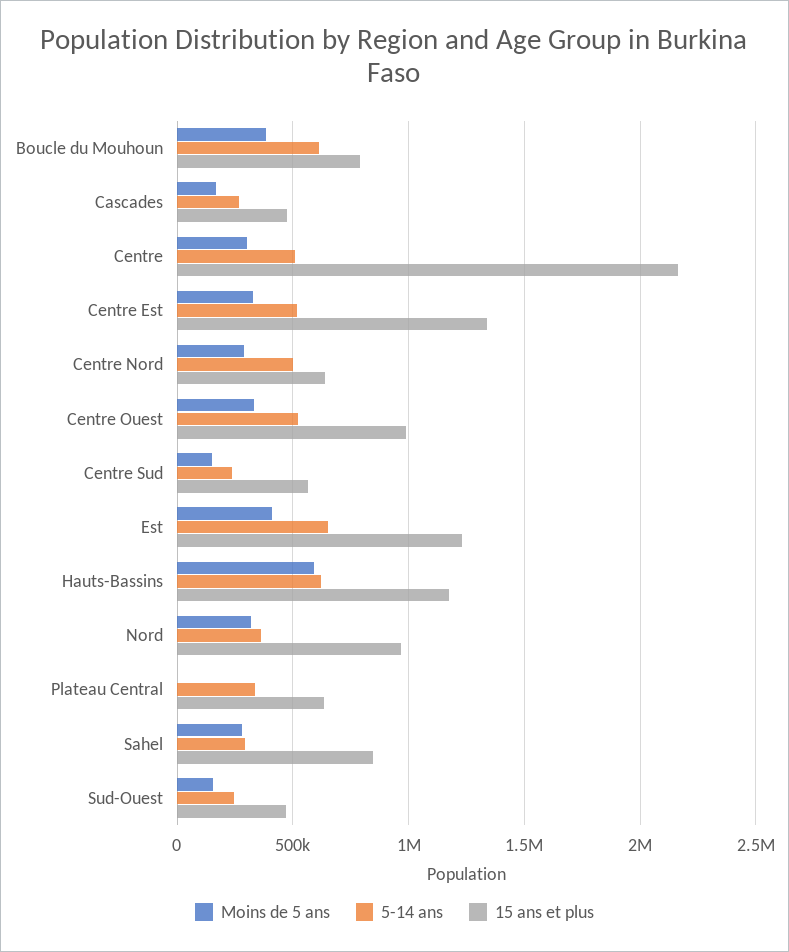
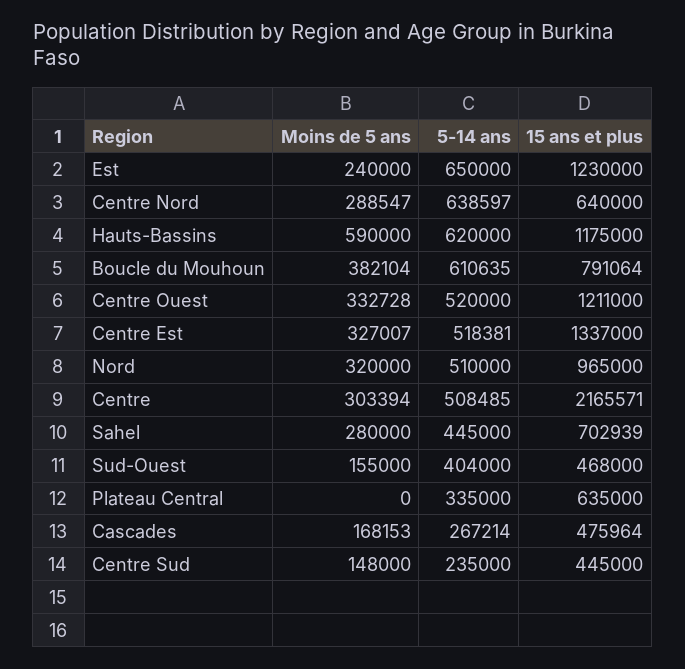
  {
    "Moins de 5 ans": {
      "Boucle du Mouhoun": 382104,
      "Cascades": 168153,
      "Centre": 303394,
      "Centre Est": 327007,
      "Centre Nord": 288547,
      "Centre Ouest": 332728,
      "Centre Sud": 148000,
-     "Est": 400000,
+     "Est": 240000,
      "Hauts-Bassins": 590000,
      "Nord": 320000,
      "Plateau Central": 0,
      "Sahel": 280000,
      "Sud-Ouest": 155000
    },
    "5-14 ans": {
      "Boucle du Mouhoun": 610635,
      "Cascades": 267214,
      "Centre": 508485,
      "Centre Est": 518381,
-     "Centre Nord": 500000,
+     "Centre Nord": 638597,
      "Centre Ouest": 520000,
      "Centre Sud": 235000,
      "Est": 650000,
      "Hauts-Bassins": 620000,
-     "Nord": 350000,
+     "Nord": 510000,
      "Plateau Central": 335000,
-     "Sahel": 300000,
+     "Sahel": 445000,
-     "Sud-Ouest": 250000
+     "Sud-Ouest": 404000
    },
    "15 ans et plus": {
      "Boucle du Mouhoun": 791064,
      "Cascades": 475964,
      "Centre": 2165571,
      "Centre Est": 1337000,
      "Centre Nord": 640000,
-     "Centre Ouest": 1000000,
+     "Centre Ouest": 1211000,
-     "Centre Sud": 550000,
+     "Centre Sud": 445000,
      "Est": 1230000,
      "Hauts-Bassins": 1175000,
      "Nord": 965000,
      "Plateau Central": 635000,
-     "Sahel": 850000,
+     "Sahel": 702939,
      "Sud-Ouest": 468000
    }
  }

